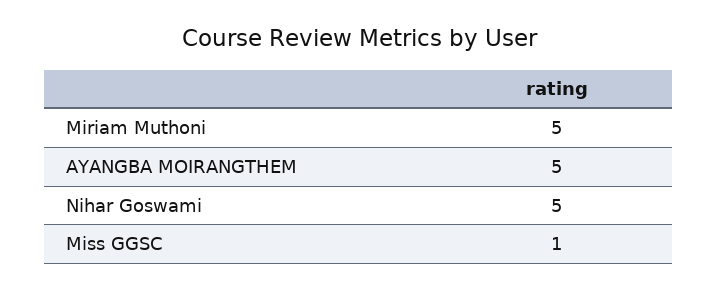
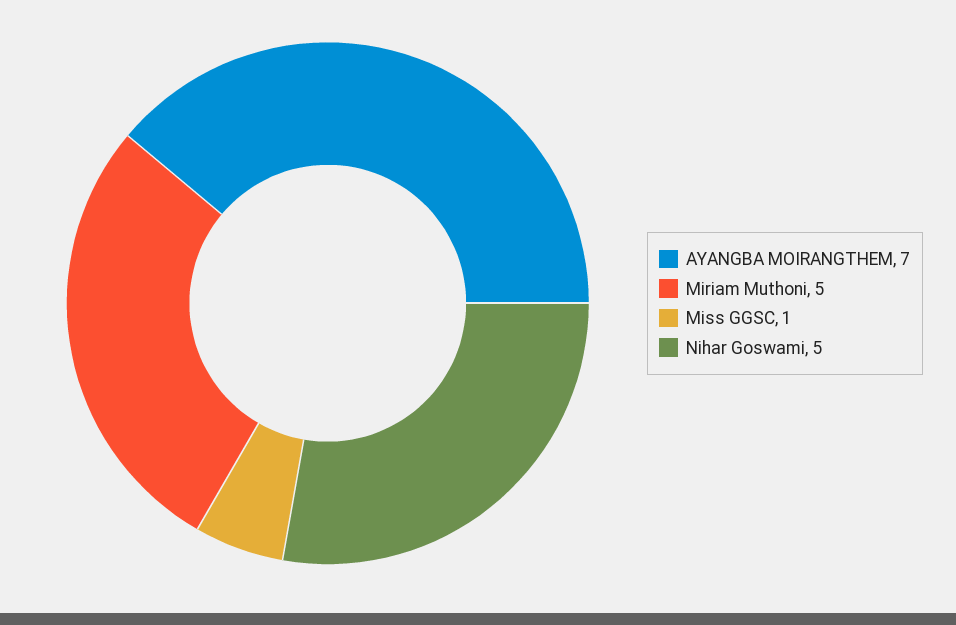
  {
    "Miriam Muthoni": 5,
-   "AYANGBA MOIRANGTHEM": 5,
+   "AYANGBA MOIRANGTHEM": 7,
    "Nihar Goswami": 5,
    "Miss GGSC": 1
  }

